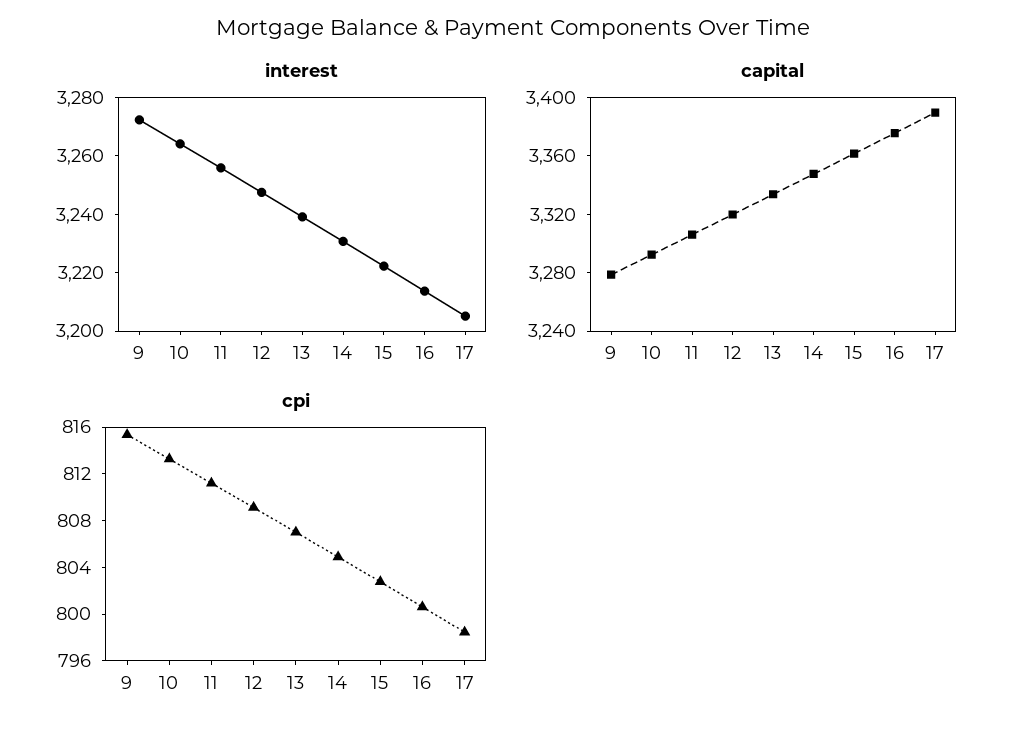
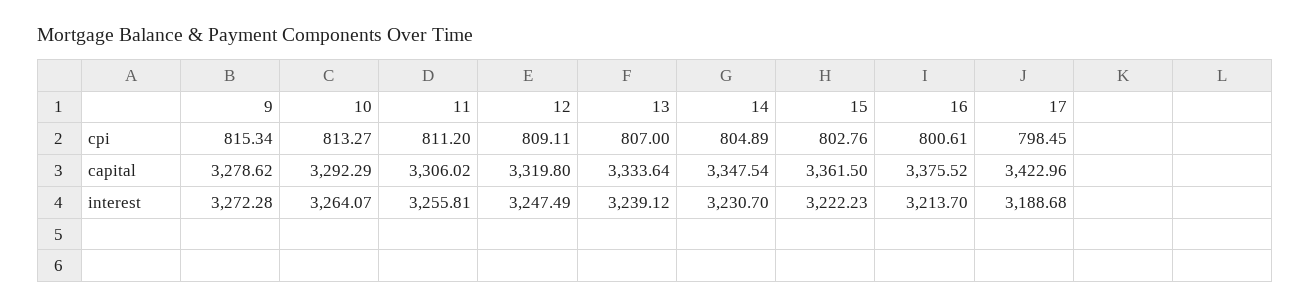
  {
    "interest": {
      "9": 3272.28,
      "10": 3264.07,
      "11": 3255.81,
      "12": 3247.49,
      "13": 3239.12,
      "14": 3230.7,
      "15": 3222.23,
      "16": 3213.7,
-     "17": 3205
+     "17": 3188.68
    },
    "capital": {
      "9": 3278.62,
      "10": 3292.29,
      "11": 3306.02,
      "12": 3319.8,
      "13": 3333.64,
      "14": 3347.54,
      "15": 3361.5,
      "16": 3375.52,
-     "17": 3390
+     "17": 3422.96
    },
    "cpi": {
      "9": 815.34,
      "10": 813.27,
      "11": 811.2,
      "12": 809.11,
      "13": 807,
      "14": 804.89,
      "15": 802.76,
      "16": 800.61,
      "17": 798.45
    }
  }

